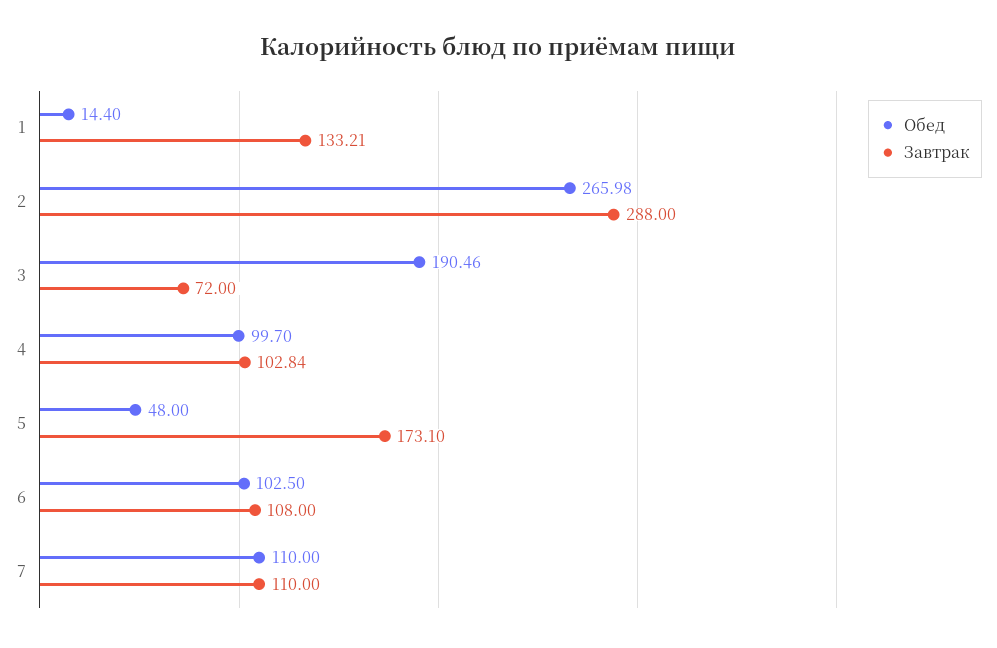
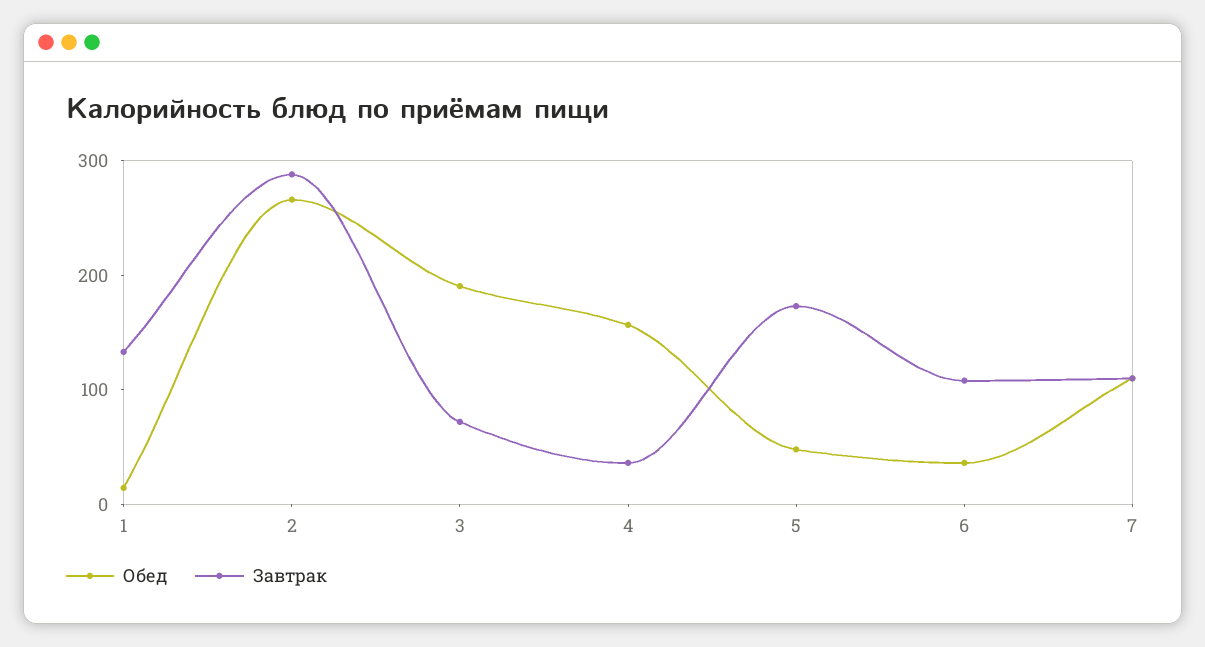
  {
    "Обед": {
      "1": 14.4,
      "2": 265.98,
      "3": 190.46,
-     "4": 99.7,
+     "4": 160,
      "5": 48,
-     "6": 102.5,
+     "6": 40,
      "7": 110
    },
    "Завтрак": {
      "1": 133.21,
      "2": 288,
      "3": 72,
-     "4": 102.84,
+     "4": 40,
      "5": 173.1,
      "6": 108,
      "7": 110
    }
  }

